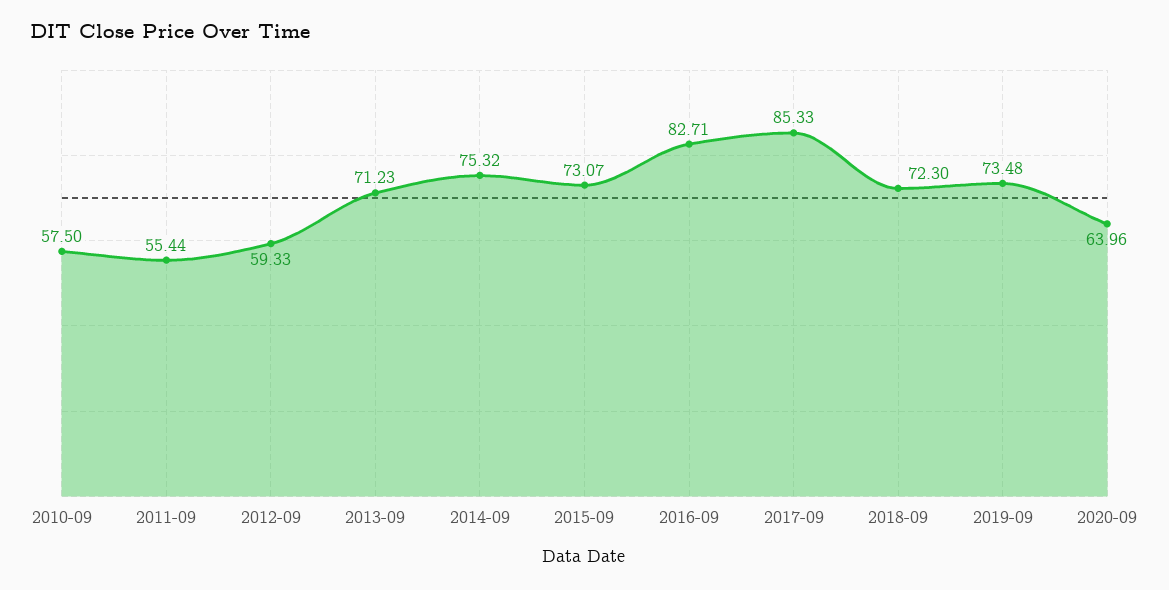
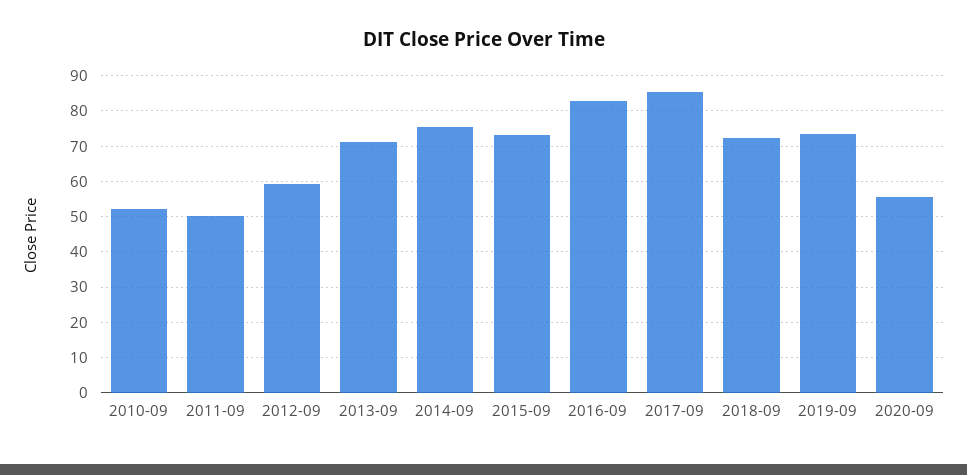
  {
-   "2010-09": 57.5,
+   "2010-09": 52,
-   "2011-09": 55.44,
+   "2011-09": 50,
    "2012-09": 59.33,
    "2013-09": 71.23,
    "2014-09": 75.32,
    "2015-09": 73.07,
    "2016-09": 82.71,
    "2017-09": 85.33,
    "2018-09": 72.3,
    "2019-09": 73.48,
-   "2020-09": 63.96
+   "2020-09": 56
  }

